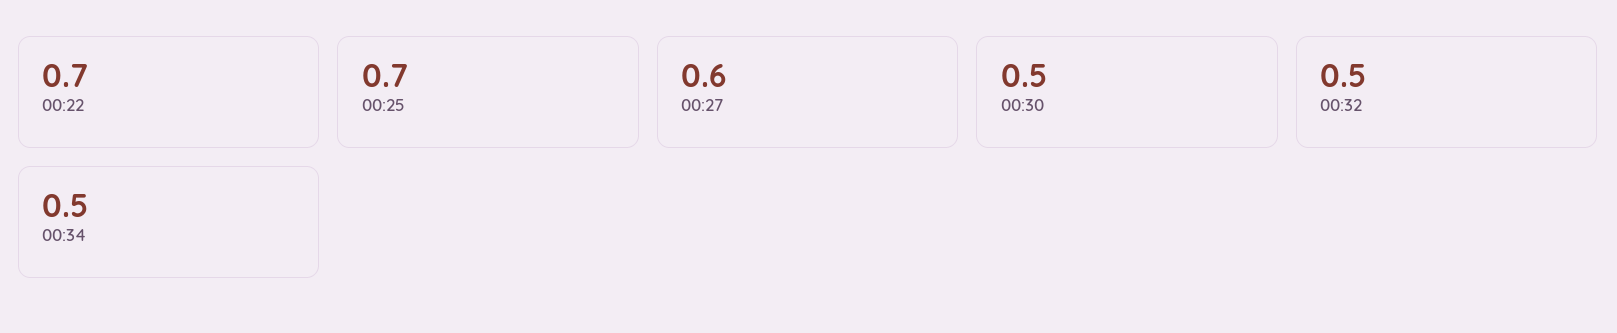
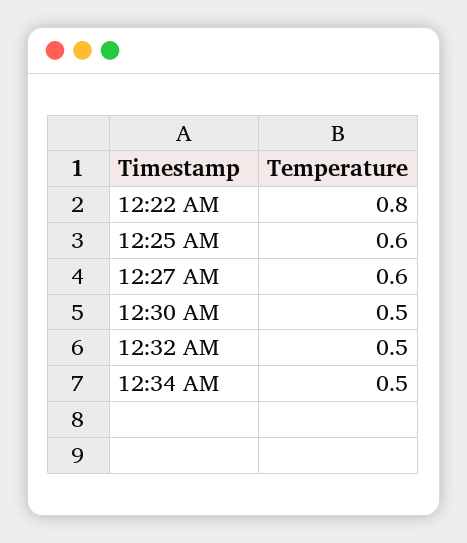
  {
-   "00:22": 0.7,
+   "00:22": 0.8,
-   "00:25": 0.7,
+   "00:25": 0.6,
    "00:27": 0.6,
    "00:30": 0.5,
    "00:32": 0.5,
    "00:34": 0.5
  }

